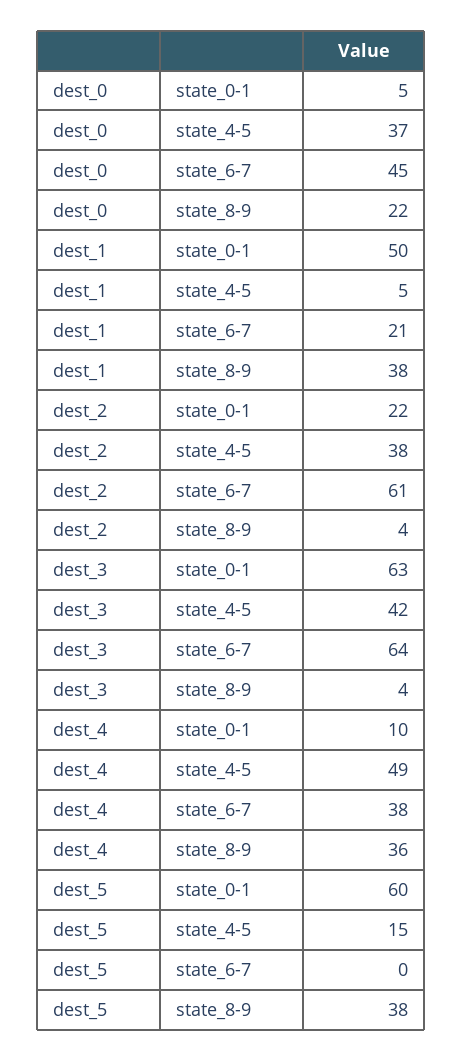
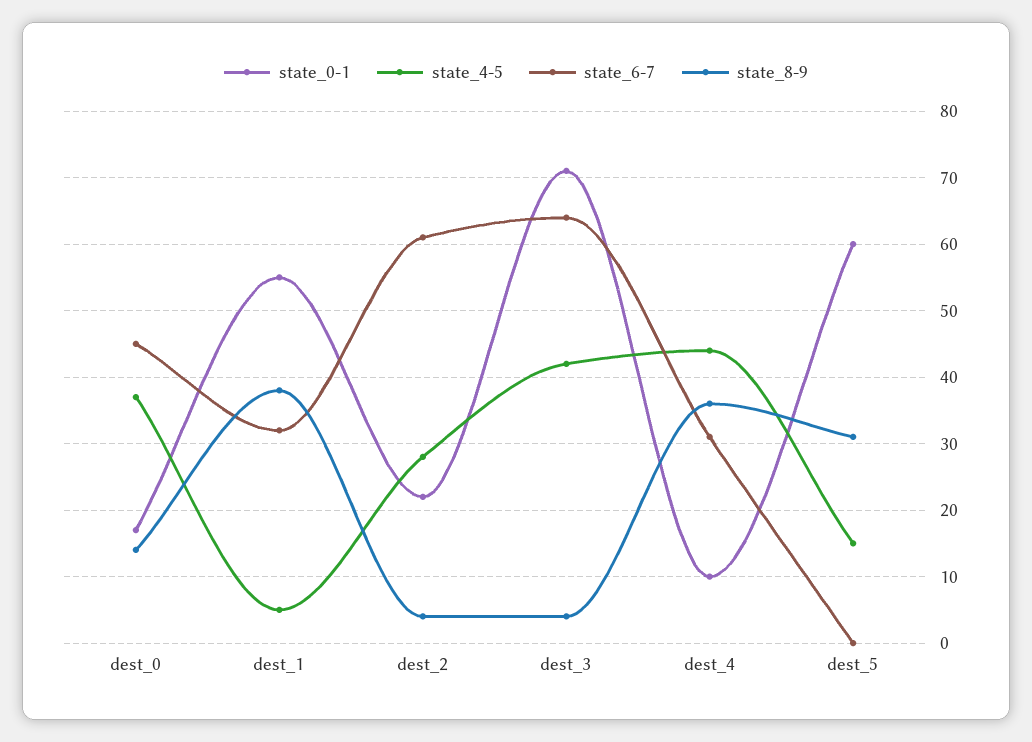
  {
    "state_0-1": {
-     "dest_0": 5,
+     "dest_0": 17,
-     "dest_1": 50,
+     "dest_1": 55,
      "dest_2": 22,
-     "dest_3": 63,
+     "dest_3": 71,
      "dest_4": 10,
      "dest_5": 60
    },
    "state_4-5": {
      "dest_0": 37,
      "dest_1": 5,
-     "dest_2": 38,
+     "dest_2": 28,
      "dest_3": 42,
-     "dest_4": 49,
+     "dest_4": 44,
      "dest_5": 15
    },
    "state_6-7": {
      "dest_0": 45,
-     "dest_1": 21,
+     "dest_1": 32,
      "dest_2": 61,
      "dest_3": 64,
-     "dest_4": 38,
+     "dest_4": 31,
      "dest_5": 0
    },
    "state_8-9": {
-     "dest_0": 22,
+     "dest_0": 14,
      "dest_1": 38,
      "dest_2": 4,
      "dest_3": 4,
      "dest_4": 36,
-     "dest_5": 38
+     "dest_5": 31
    }
  }

